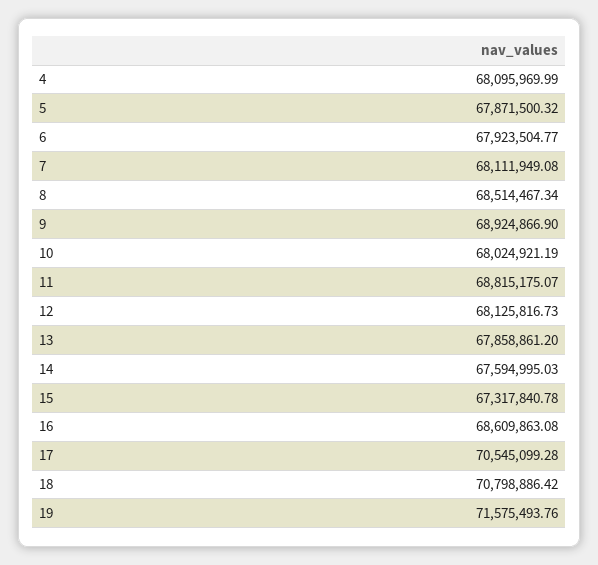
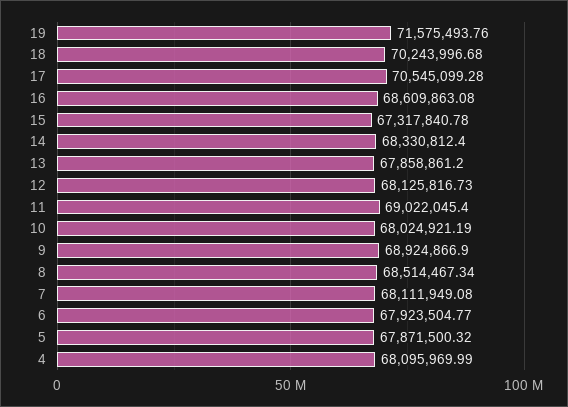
  {
    "4": 68095969.99,
    "5": 67871500.32,
    "6": 67923504.77,
    "7": 68111949.08,
    "8": 68514467.34,
    "9": 68924866.9,
    "10": 68024921.19,
-   "11": 68815175.07,
+   "11": 69022045.4,
    "12": 68125816.73,
    "13": 67858861.2,
-   "14": 67594995.03,
+   "14": 68330812.4,
    "15": 67317840.78,
    "16": 68609863.08,
    "17": 70545099.28,
-   "18": 70798886.42,
+   "18": 70243996.68,
    "19": 71575493.76
  }

